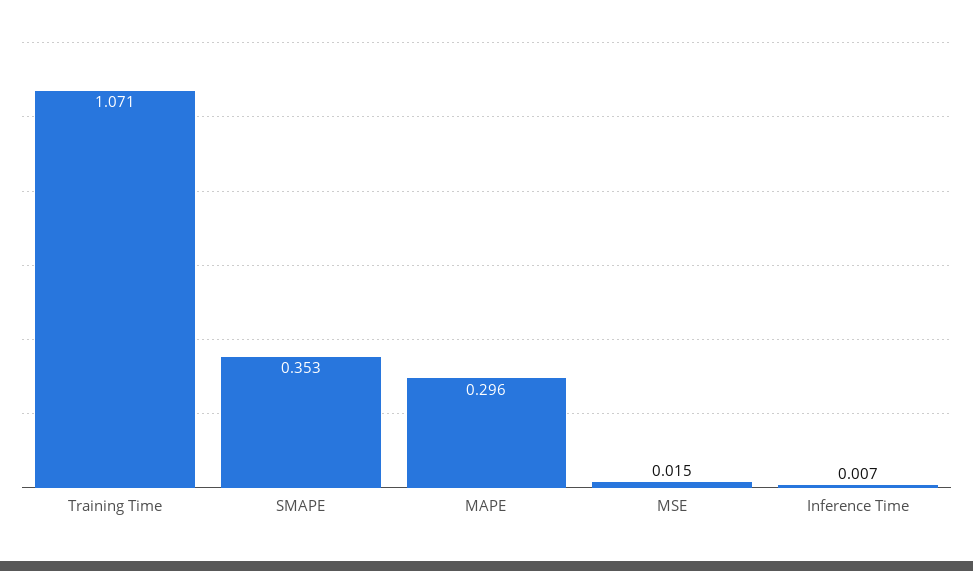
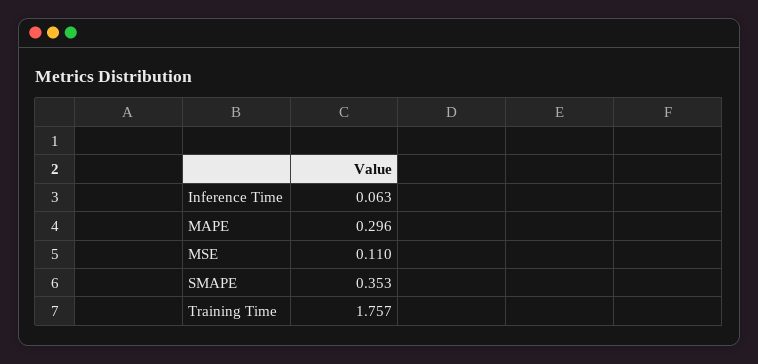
  {
-   "Training Time": 1.071,
+   "Training Time": 1.757,
    "SMAPE": 0.353,
    "MAPE": 0.296,
-   "MSE": 0.015,
+   "MSE": 0.11,
-   "Inference Time": 0.007
+   "Inference Time": 0.063
  }

